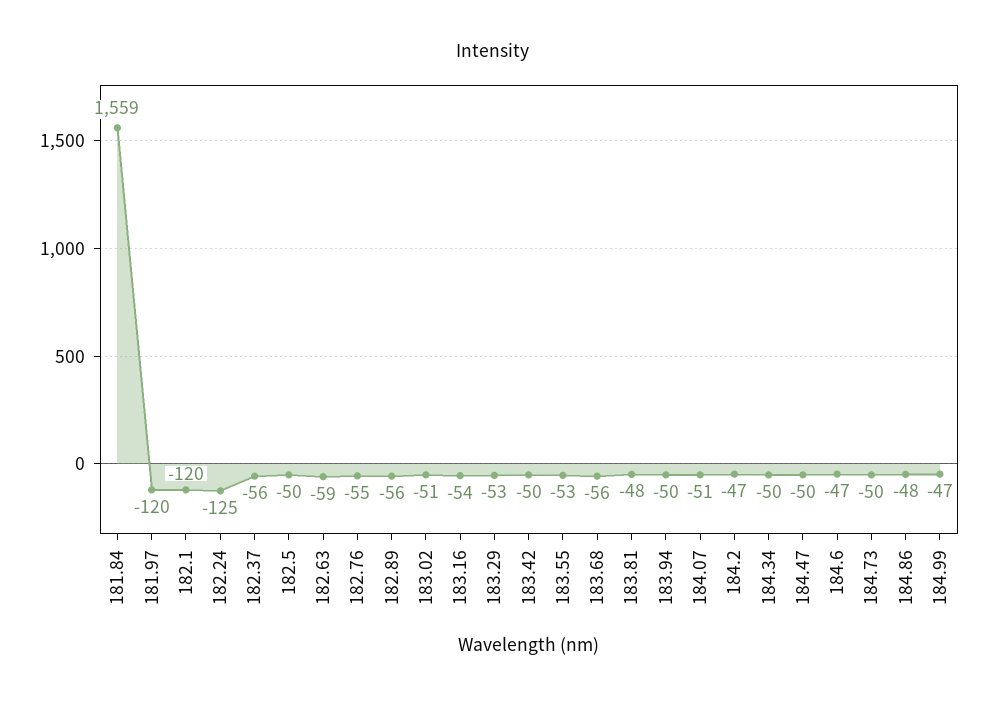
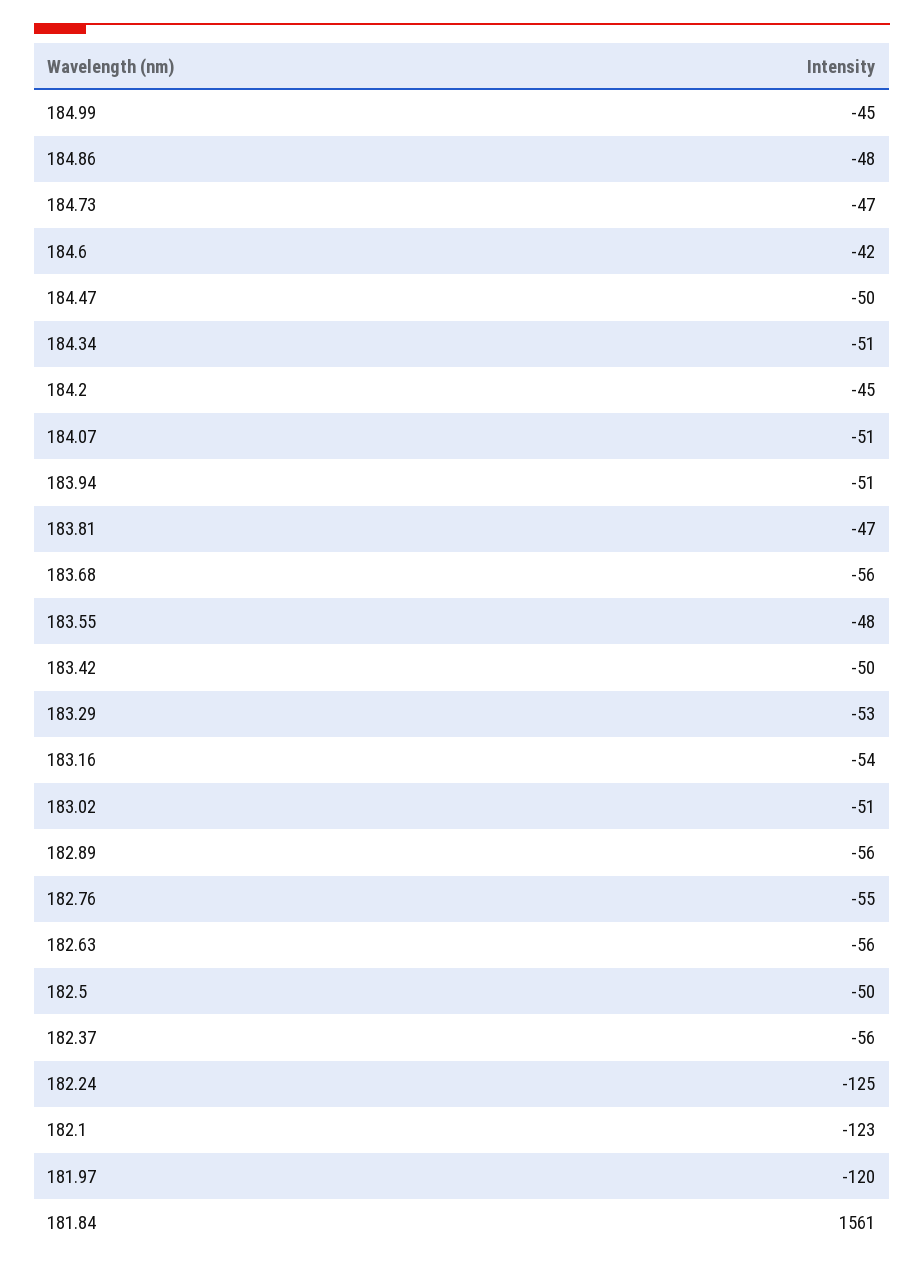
  {
-   "181.84": 1559,
+   "181.84": 1561,
    "181.97": -120,
-   "182.1": -120,
+   "182.1": -123,
    "182.24": -125,
    "182.37": -56,
    "182.5": -50,
-   "182.63": -59,
+   "182.63": -56,
    "182.76": -55,
    "182.89": -56,
    "183.02": -51,
    "183.16": -54,
    "183.29": -53,
    "183.42": -50,
-   "183.55": -53,
+   "183.55": -48,
    "183.68": -56,
-   "183.81": -48,
+   "183.81": -47,
-   "183.94": -50,
+   "183.94": -51,
    "184.07": -51,
-   "184.2": -47,
+   "184.2": -45,
-   "184.34": -50,
+   "184.34": -51,
    "184.47": -50,
-   "184.6": -47,
+   "184.6": -42,
-   "184.73": -50,
+   "184.73": -47,
    "184.86": -48,
-   "184.99": -47
+   "184.99": -45
  }

